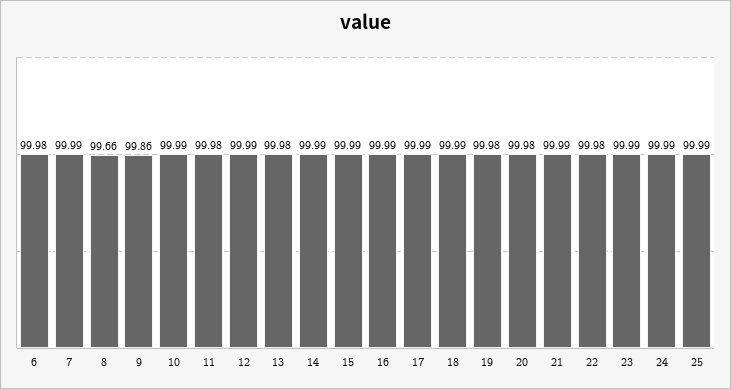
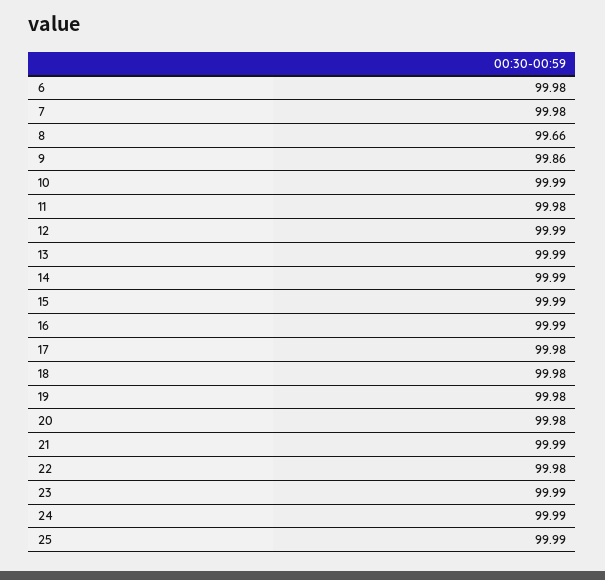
  {
    "6": 99.98,
-   "7": 99.99,
+   "7": 99.98,
    "8": 99.66,
    "9": 99.86,
    "10": 99.99,
    "11": 99.98,
    "12": 99.99,
-   "13": 99.98,
+   "13": 99.99,
    "14": 99.99,
    "15": 99.99,
    "16": 99.99,
-   "17": 99.99,
+   "17": 99.98,
-   "18": 99.99,
+   "18": 99.98,
    "19": 99.98,
    "20": 99.98,
    "21": 99.99,
    "22": 99.98,
    "23": 99.99,
    "24": 99.99,
    "25": 99.99
  }

